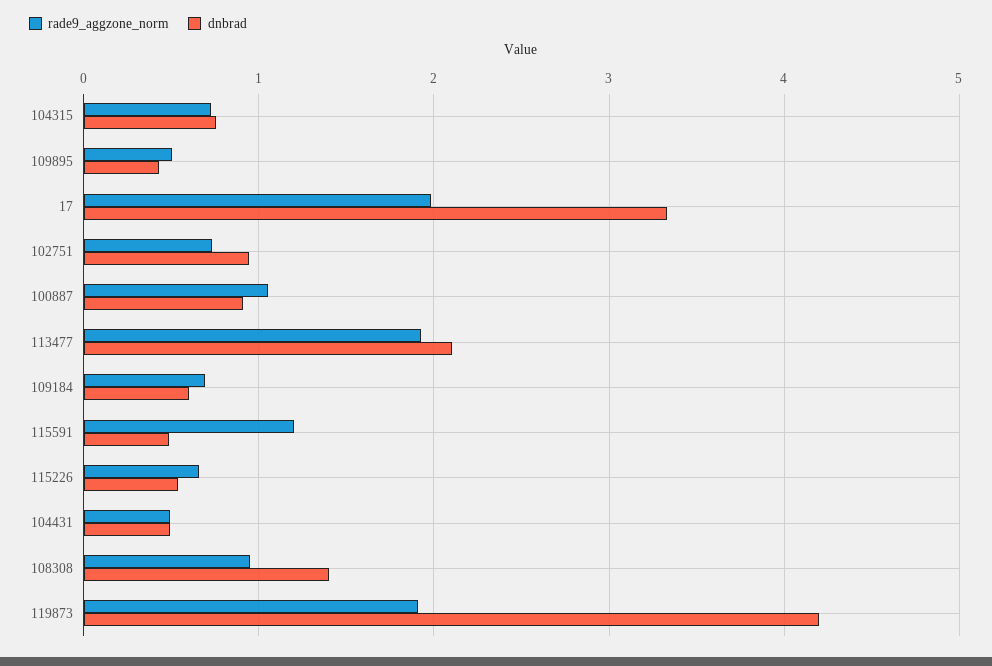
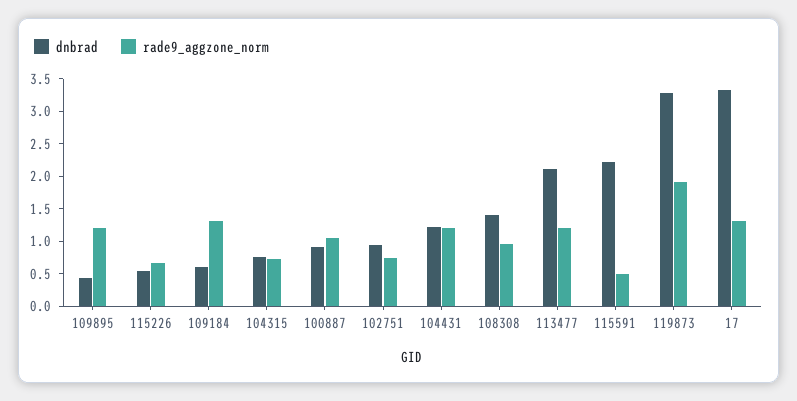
  {
    "rade9_aggzone_norm": {
      "104315": 0.7,
-     "109895": 0.5,
+     "109895": 1.25,
-     "17": 2,
+     "17": 1.25,
      "102751": 0.7,
      "100887": 1.1,
-     "113477": 1.9,
+     "113477": 1.25,
-     "109184": 0.7,
+     "109184": 1.25,
-     "115591": 1.2,
+     "115591": 0.5,
      "115226": 0.7,
-     "104431": 0.5,
+     "104431": 1.25,
      "108308": 1,
      "119873": 1.9
    },
    "dnbrad": {
      "104315": 0.8,
      "109895": 0.4,
      "17": 3.3,
      "102751": 0.9,
      "100887": 0.9,
      "113477": 2.1,
      "109184": 0.6,
-     "115591": 0.5,
+     "115591": 2.25,
      "115226": 0.5,
-     "104431": 0.5,
+     "104431": 1.25,
      "108308": 1.4,
-     "119873": 4.2
+     "119873": 3.25
    }
  }

